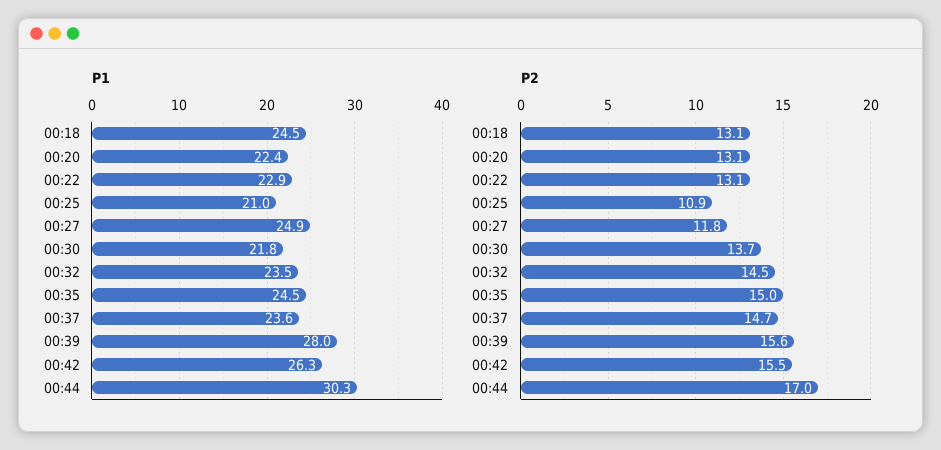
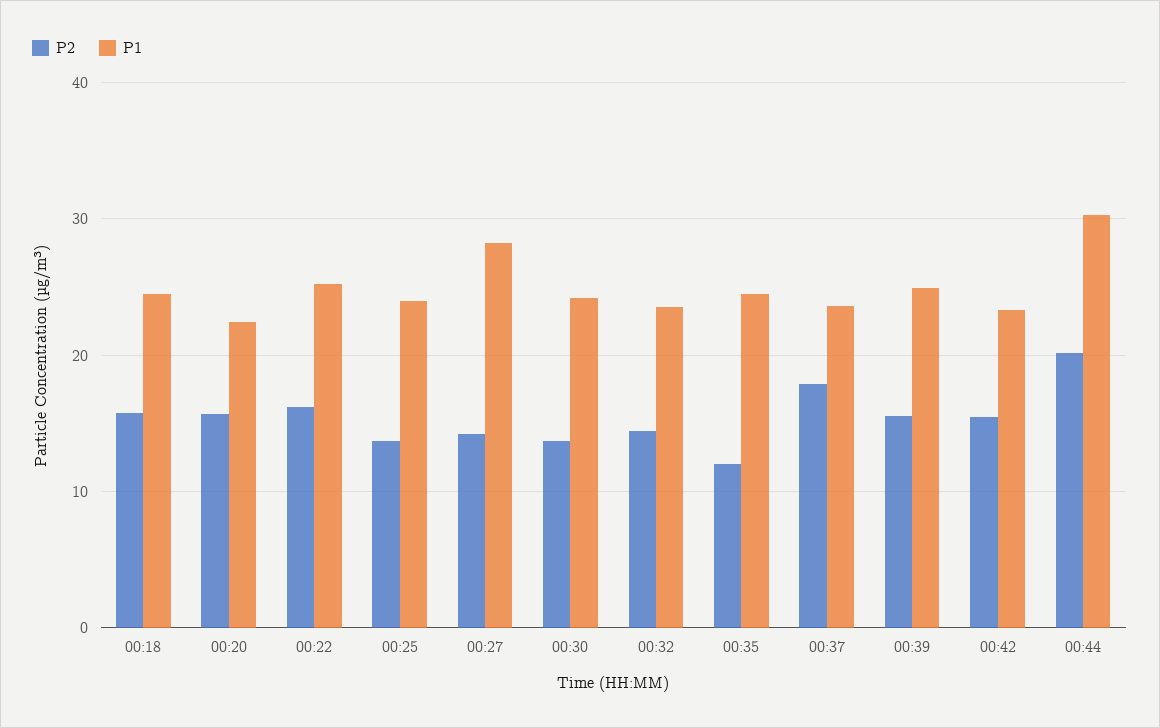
  {
    "P1": {
      "00:18": 24.5,
      "00:20": 22.4,
-     "00:22": 22.9,
+     "00:22": 25,
-     "00:25": 21,
+     "00:25": 24,
-     "00:27": 24.9,
+     "00:27": 28,
-     "00:30": 21.8,
+     "00:30": 24,
      "00:32": 23.5,
      "00:35": 24.5,
      "00:37": 23.6,
-     "00:39": 28,
+     "00:39": 25,
-     "00:42": 26.3,
+     "00:42": 23,
      "00:44": 30.3
    },
    "P2": {
-     "00:18": 13.1,
+     "00:18": 16,
-     "00:20": 13.1,
+     "00:20": 16,
-     "00:22": 13.1,
+     "00:22": 16,
-     "00:25": 10.9,
+     "00:25": 14,
-     "00:27": 11.8,
+     "00:27": 14,
      "00:30": 13.7,
      "00:32": 14.5,
-     "00:35": 15,
+     "00:35": 12,
-     "00:37": 14.7,
+     "00:37": 18,
      "00:39": 15.6,
      "00:42": 15.5,
-     "00:44": 17
+     "00:44": 20
    }
  }

